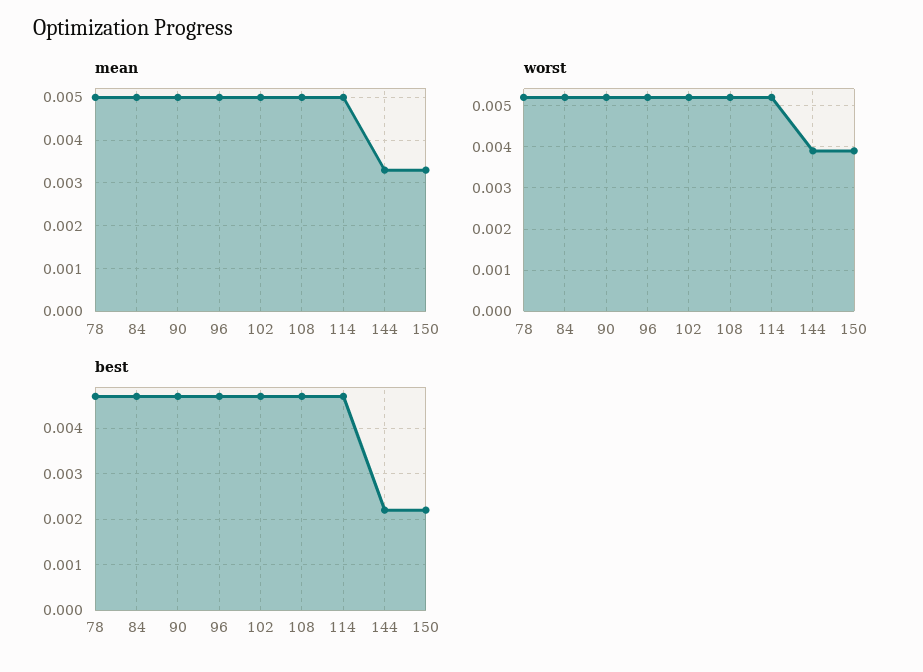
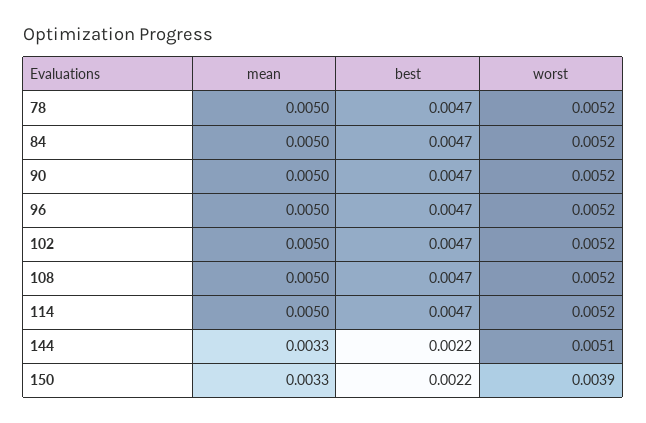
  {
    "mean": {
      "78": 0.005,
      "84": 0.005,
      "90": 0.005,
      "96": 0.005,
      "102": 0.005,
      "108": 0.005,
      "114": 0.005,
      "144": 0.0033,
      "150": 0.0033
    },
    "worst": {
      "78": 0.0052,
      "84": 0.0052,
      "90": 0.0052,
      "96": 0.0052,
      "102": 0.0052,
      "108": 0.0052,
      "114": 0.0052,
-     "144": 0.004,
+     "144": 0.0051,
      "150": 0.0039
    },
    "best": {
      "78": 0.0047,
      "84": 0.0047,
      "90": 0.0047,
      "96": 0.0047,
      "102": 0.0047,
      "108": 0.0047,
      "114": 0.0047,
      "144": 0.0022,
      "150": 0.0022
    }
  }

